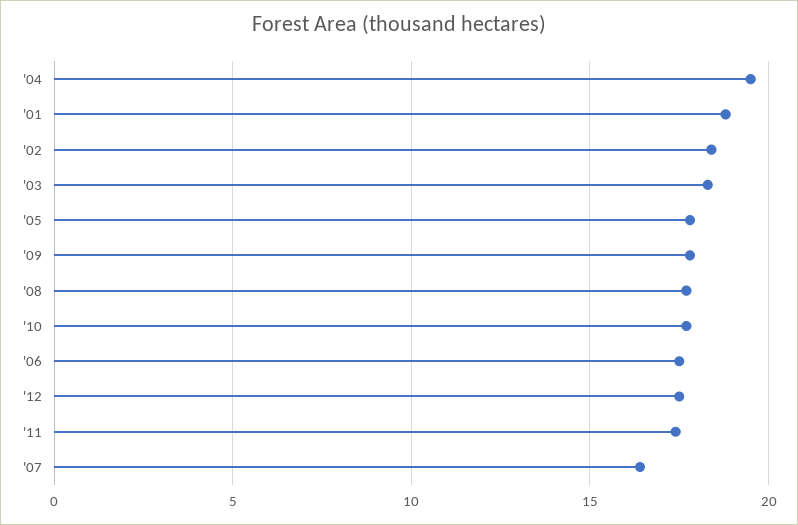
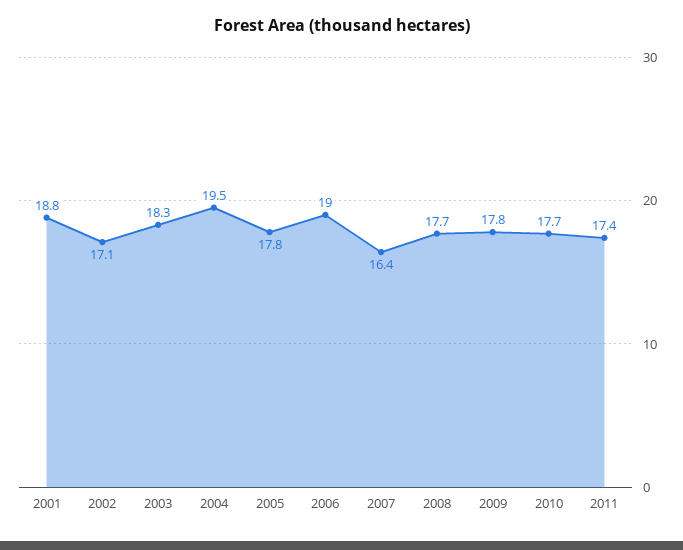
  {
    "'04": 19.5,
    "'01": 18.8,
-   "'02": 18.5,
+   "'02": 17.1,
    "'03": 18.3,
    "'05": 17.8,
    "'09": 17.8,
    "'08": 17.7,
    "'10": 17.7,
-   "'06": 17.5,
+   "'06": 19,
-   "'12": 17.5,
    "'11": 17.4,
    "'07": 16.4
  }

